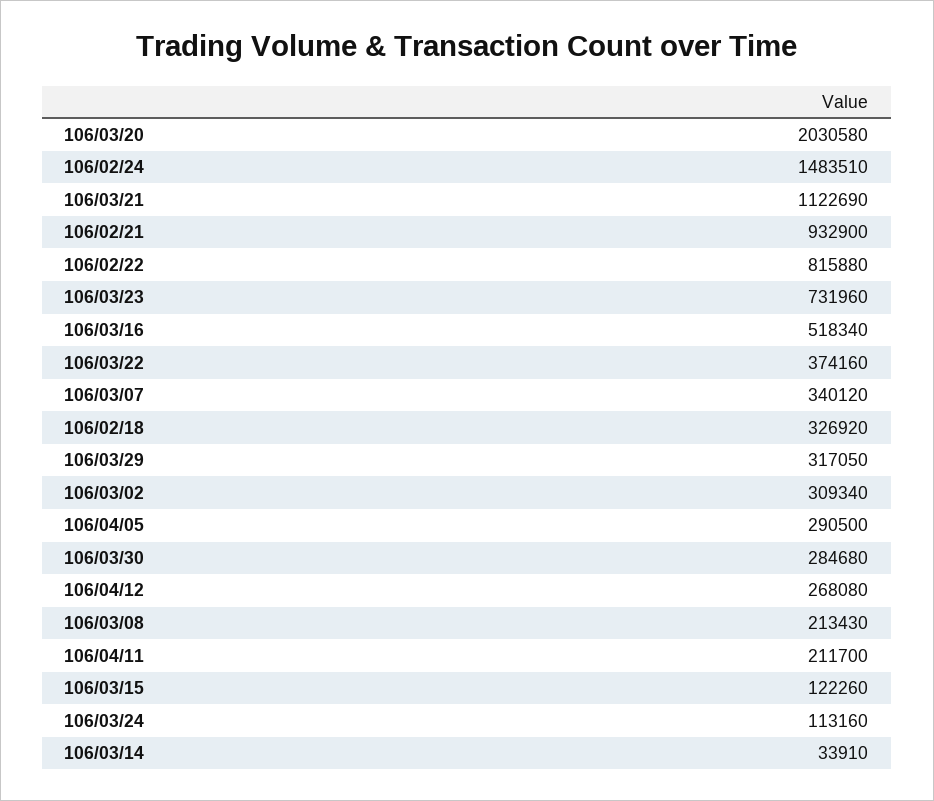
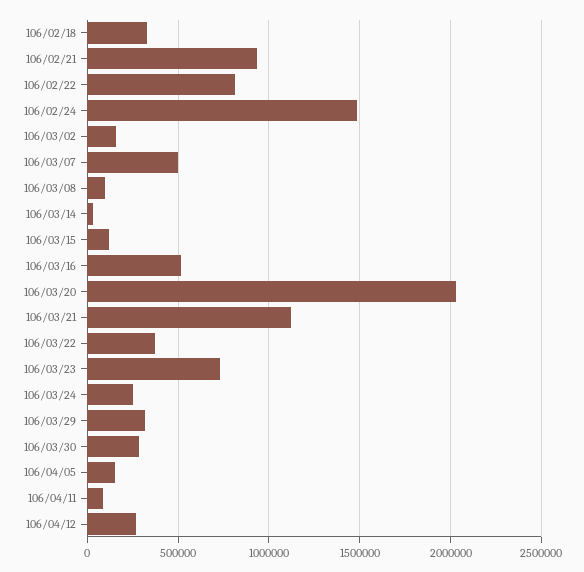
  {
    "106/03/20": 2030580,
    "106/02/24": 1483510,
    "106/03/21": 1122690,
    "106/02/21": 932900,
    "106/02/22": 815880,
    "106/03/23": 731960,
    "106/03/16": 518340,
    "106/03/22": 374160,
-   "106/03/07": 340120,
+   "106/03/07": 500000,
    "106/02/18": 326920,
    "106/03/29": 317050,
-   "106/03/02": 309340,
+   "106/03/02": 150000,
-   "106/04/05": 290500,
+   "106/04/05": 150000,
    "106/03/30": 284680,
    "106/04/12": 268080,
-   "106/03/08": 213430,
+   "106/03/08": 100000,
-   "106/04/11": 211700,
+   "106/04/11": 100000,
    "106/03/15": 122260,
-   "106/03/24": 113160,
+   "106/03/24": 250000,
    "106/03/14": 33910
  }

